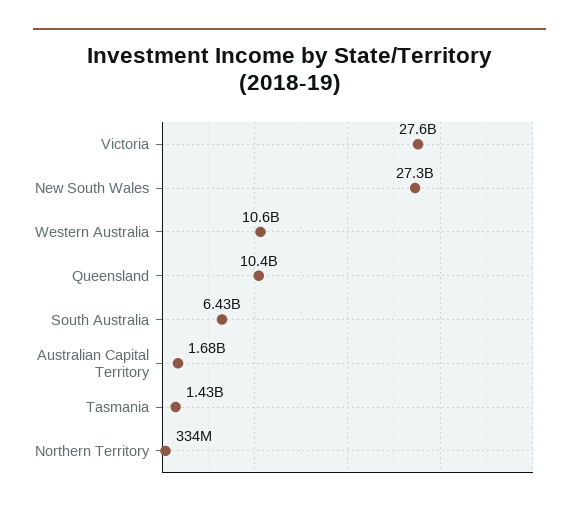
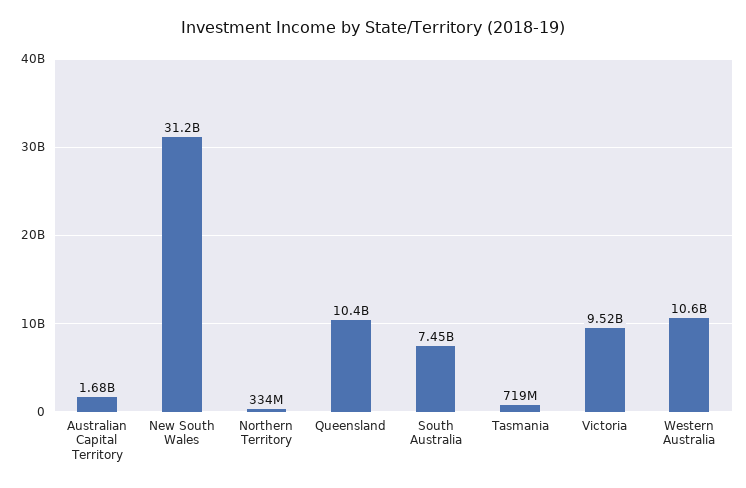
  {
-   "Victoria": 27600000000,
+   "Victoria": 9520000000,
-   "New South Wales": 27300000000,
+   "New South Wales": 31200000000,
    "Western Australia": 10600000000,
    "Queensland": 10400000000,
-   "South Australia": 6430000000,
+   "South Australia": 7450000000,
    "Australian Capital Territory": 1680000000,
-   "Tasmania": 1430000000,
+   "Tasmania": 719000000,
    "Northern Territory": 334000000
  }

